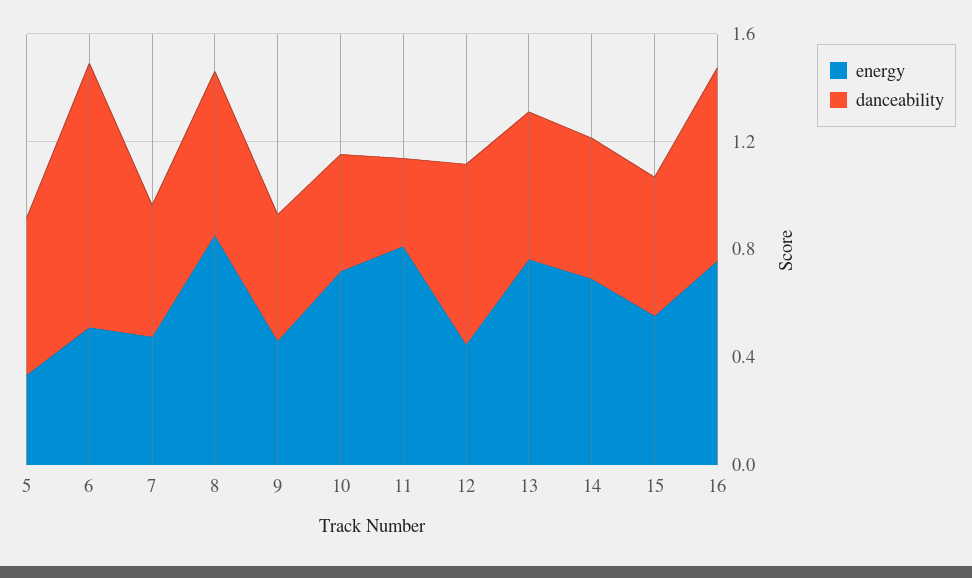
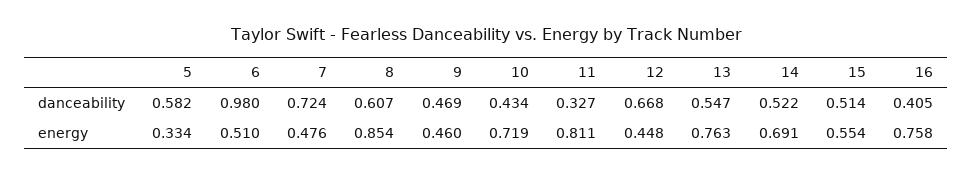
  {
    "energy": {
      "5": 0.334,
      "6": 0.51,
      "7": 0.476,
      "8": 0.854,
      "9": 0.46,
      "10": 0.719,
      "11": 0.811,
      "12": 0.448,
      "13": 0.763,
      "14": 0.691,
      "15": 0.554,
      "16": 0.758
    },
    "danceability": {
      "5": 0.582,
      "6": 0.98,
-     "7": 0.5,
+     "7": 0.724,
      "8": 0.607,
      "9": 0.469,
      "10": 0.434,
      "11": 0.327,
      "12": 0.668,
      "13": 0.547,
      "14": 0.522,
      "15": 0.514,
-     "16": 0.7
+     "16": 0.405
    }
  }

